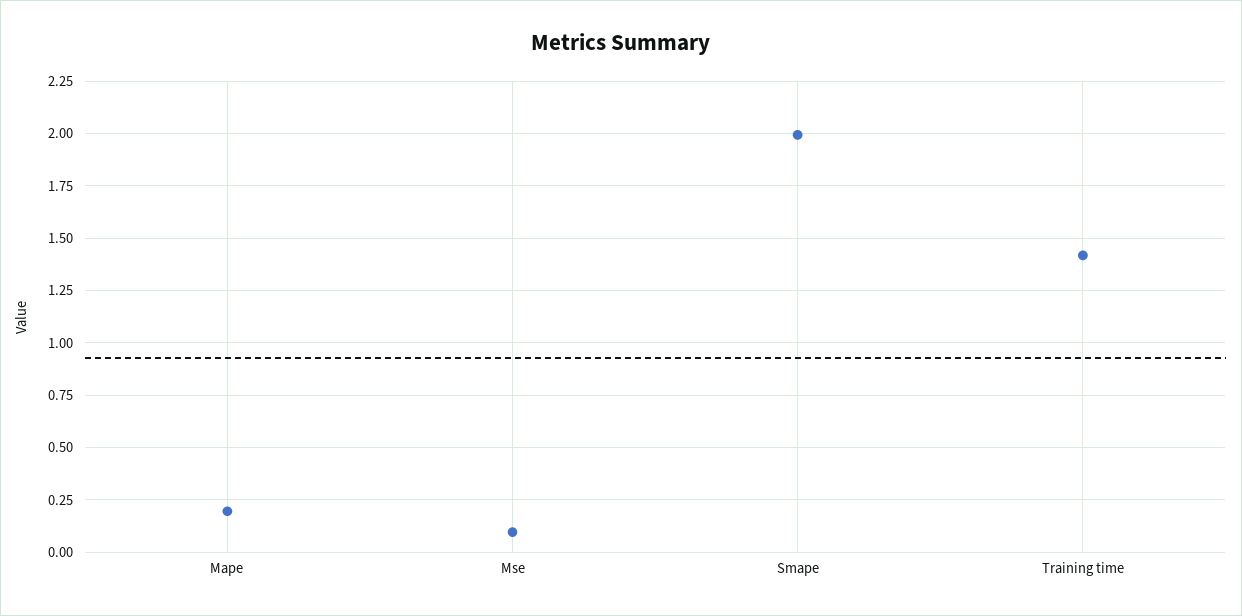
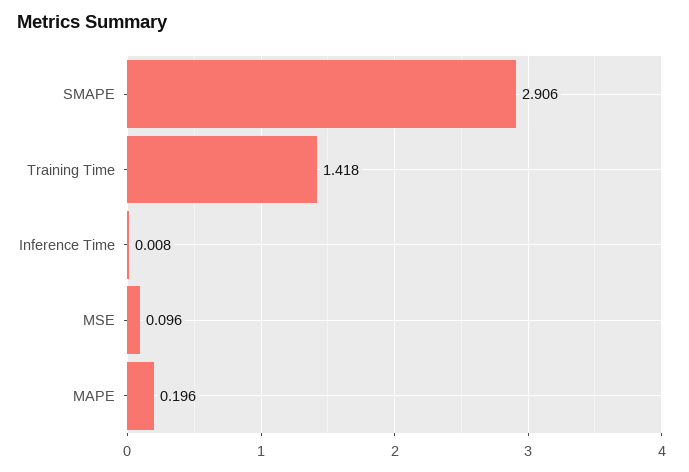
  {
    "Mape": 0.196,
    "Mse": 0.096,
-   "Smape": 2,
+   "Smape": 2.906,
-   "Training time": 1.418
+   "Training time": 1.418,
+   "Inference Time": 0.008
  }

